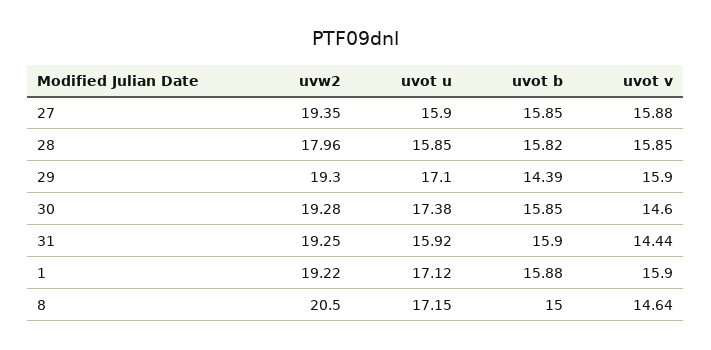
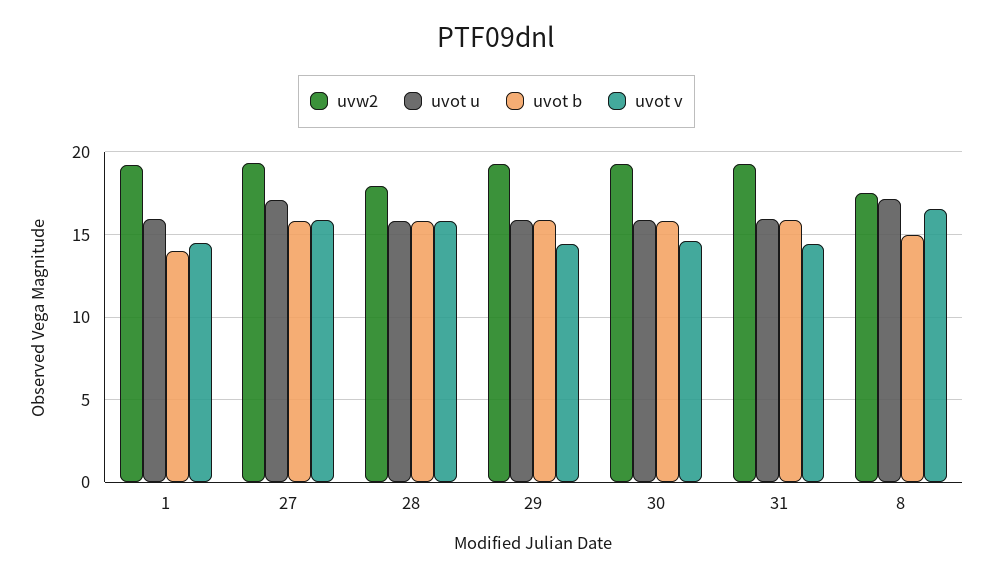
  {
    "uvw2": {
      "27": 19.35,
      "28": 17.96,
      "29": 19.3,
      "30": 19.28,
      "31": 19.25,
      "1": 19.22,
-     "8": 20.5
+     "8": 17.5
    },
    "uvot u": {
-     "27": 15.9,
+     "27": 17,
      "28": 15.85,
-     "29": 17.1,
+     "29": 16,
-     "30": 17.38,
+     "30": 16,
      "31": 15.92,
-     "1": 17.12,
+     "1": 16,
      "8": 17.15
    },
    "uvot b": {
      "27": 15.85,
      "28": 15.82,
-     "29": 14.39,
+     "29": 16,
      "30": 15.85,
      "31": 15.9,
-     "1": 15.88,
+     "1": 14,
      "8": 15
    },
    "uvot v": {
      "27": 15.88,
      "28": 15.85,
-     "29": 15.9,
+     "29": 14.5,
      "30": 14.6,
      "31": 14.44,
-     "1": 15.9,
+     "1": 14.5,
-     "8": 14.64
+     "8": 16.5
    }
  }

